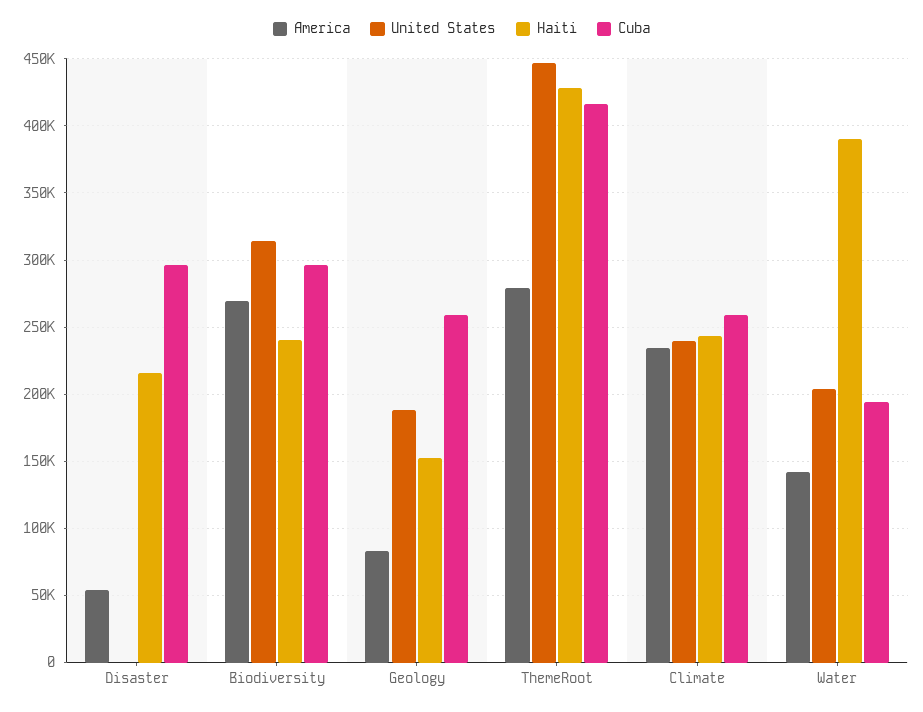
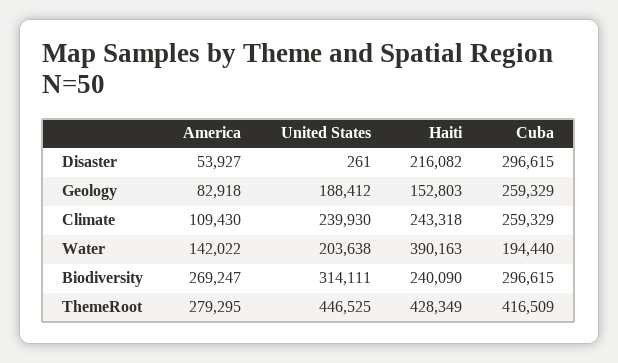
  {
    "America": {
      "Disaster": 53927,
      "Biodiversity": 269247,
      "Geology": 82918,
      "ThemeRoot": 279295,
-     "Climate": 235000,
+     "Climate": 109430,
      "Water": 142022
    },
    "United States": {
      "Disaster": 261,
      "Biodiversity": 314111,
      "Geology": 188412,
      "ThemeRoot": 446525,
      "Climate": 239930,
      "Water": 203638
    },
    "Haiti": {
      "Disaster": 216082,
      "Biodiversity": 240090,
      "Geology": 152803,
      "ThemeRoot": 428349,
      "Climate": 243318,
      "Water": 390163
    },
    "Cuba": {
      "Disaster": 296615,
      "Biodiversity": 296615,
      "Geology": 259329,
      "ThemeRoot": 416509,
      "Climate": 259329,
      "Water": 194440
    }
  }

